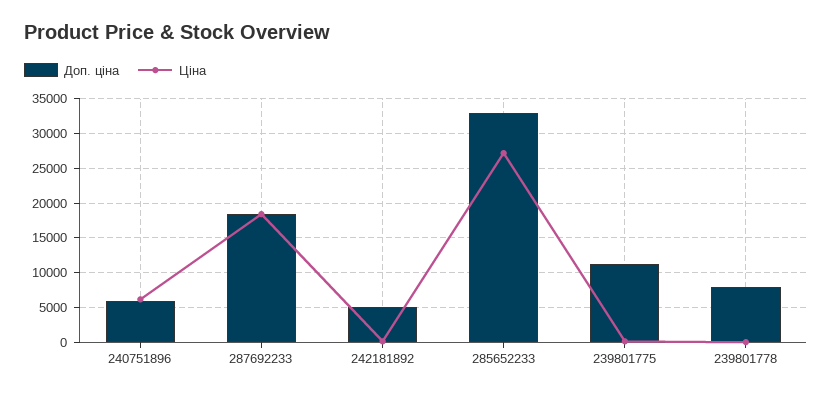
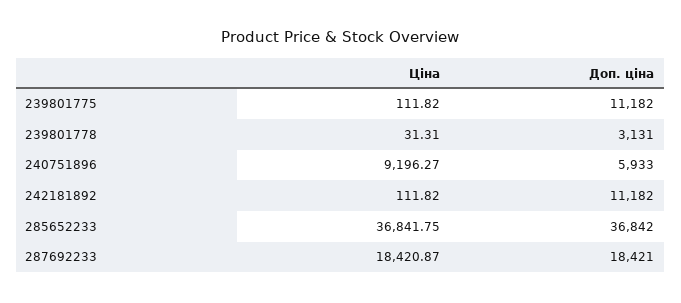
  {
    "Доп. ціна": {
      "240751896": 5933,
      "287692233": 18421,
-     "242181892": 5000,
+     "242181892": 11182,
-     "285652233": 33000,
+     "285652233": 36842,
      "239801775": 11182,
-     "239801778": 8000
+     "239801778": 3131
    },
    "Ціна": {
-     "240751896": 6000,
+     "240751896": 9196.27,
      "287692233": 18420.87,
      "242181892": 111.82,
-     "285652233": 27000,
+     "285652233": 36841.75,
      "239801775": 111.82,
      "239801778": 31.31
    }
  }

